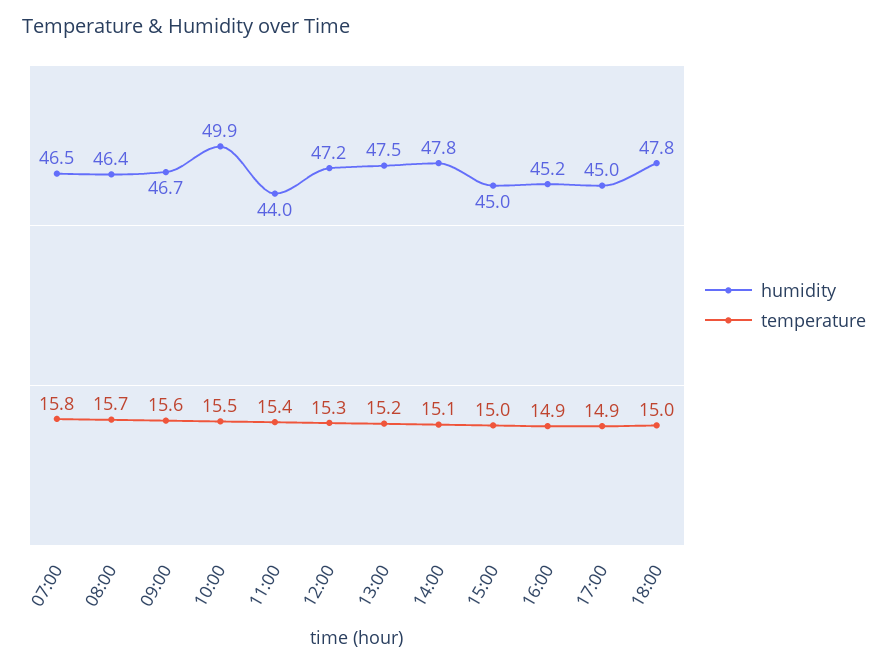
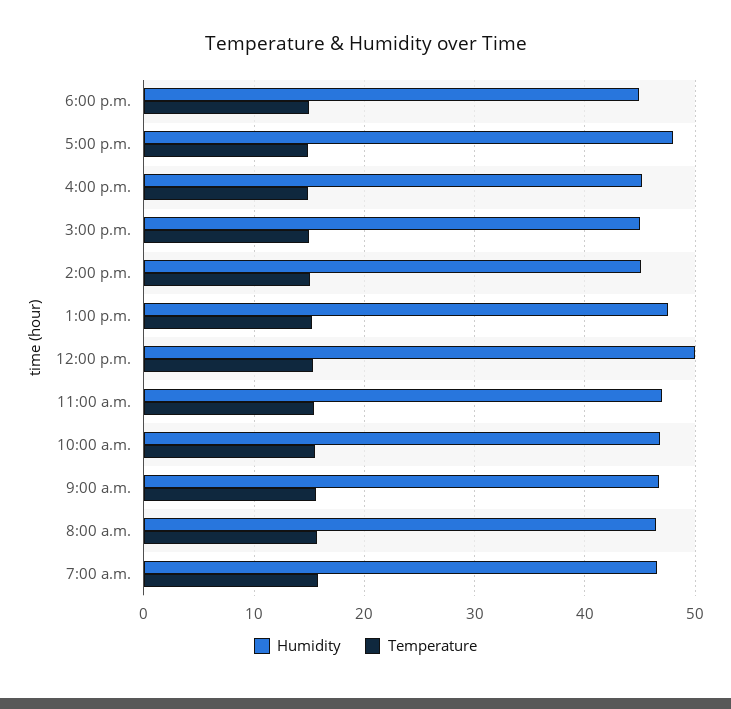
  {
    "humidity": {
      "07:00": 46.5,
      "08:00": 46.4,
      "09:00": 46.7,
-     "10:00": 49.9,
+     "10:00": 47,
-     "11:00": 44,
+     "11:00": 47,
-     "12:00": 47.2,
+     "12:00": 50,
      "13:00": 47.5,
-     "14:00": 47.8,
+     "14:00": 45,
      "15:00": 45,
      "16:00": 45.2,
-     "17:00": 45,
+     "17:00": 48,
-     "18:00": 47.8
+     "18:00": 45
    },
    "temperature": {
      "07:00": 15.8,
      "08:00": 15.7,
      "09:00": 15.6,
      "10:00": 15.5,
      "11:00": 15.4,
      "12:00": 15.3,
      "13:00": 15.2,
      "14:00": 15.1,
      "15:00": 15,
      "16:00": 14.9,
      "17:00": 14.9,
      "18:00": 15
    }
  }

